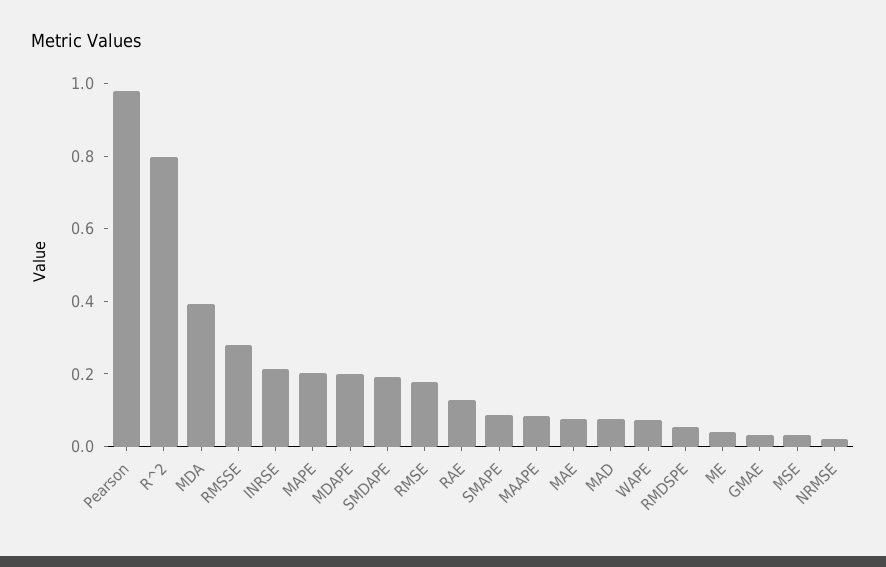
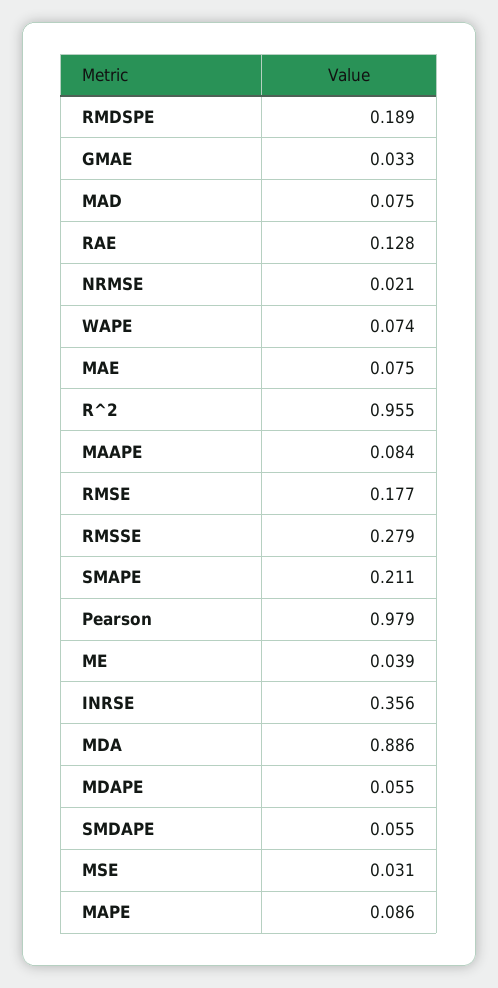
  {
    "Pearson": 0.979,
-   "R^2": 0.8,
+   "R^2": 0.955,
-   "MDA": 0.4,
+   "MDA": 0.886,
    "RMSSE": 0.279,
-   "INRSE": 0.2,
+   "INRSE": 0.356,
-   "MAPE": 0.2,
+   "MAPE": 0.086,
-   "MDAPE": 0.2,
+   "MDAPE": 0.055,
-   "SMDAPE": 0.2,
+   "SMDAPE": 0.055,
    "RMSE": 0.177,
    "RAE": 0.128,
-   "SMAPE": 0.1,
+   "SMAPE": 0.211,
    "MAAPE": 0.084,
    "MAE": 0.075,
    "MAD": 0.075,
    "WAPE": 0.074,
-   "RMDSPE": 0.05,
+   "RMDSPE": 0.189,
    "ME": 0.039,
    "GMAE": 0.033,
    "MSE": 0.031,
    "NRMSE": 0.021
  }

